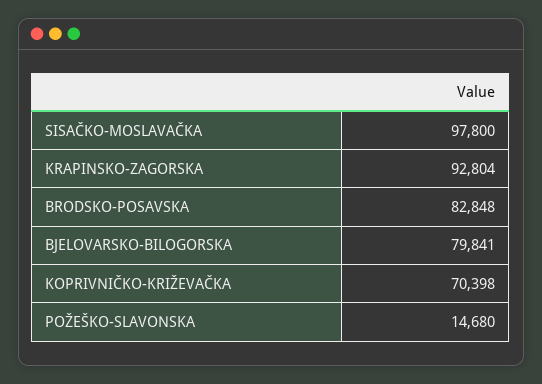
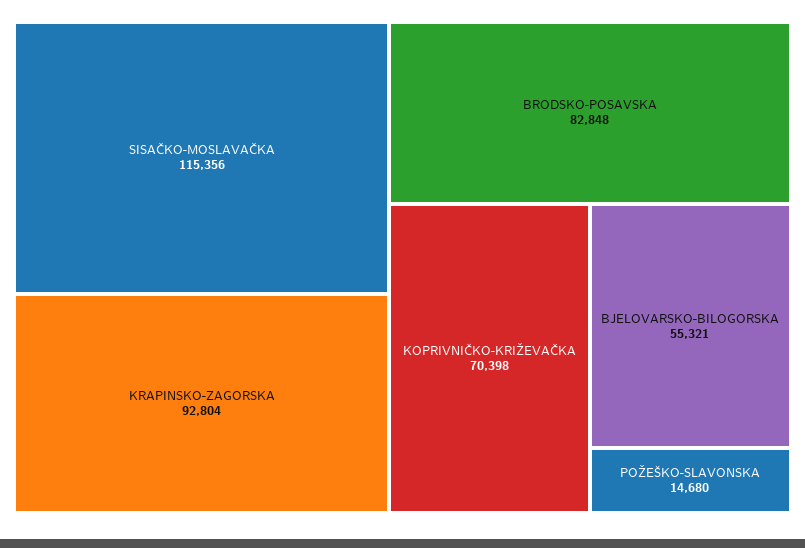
  {
-   "SISAČKO-MOSLAVAČKA": 97800,
+   "SISAČKO-MOSLAVAČKA": 115356,
    "KRAPINSKO-ZAGORSKA": 92804,
    "BRODSKO-POSAVSKA": 82848,
-   "BJELOVARSKO-BILOGORSKA": 79841,
+   "BJELOVARSKO-BILOGORSKA": 55321,
    "KOPRIVNIČKO-KRIŽEVAČKA": 70398,
    "POŽEŠKO-SLAVONSKA": 14680
  }

